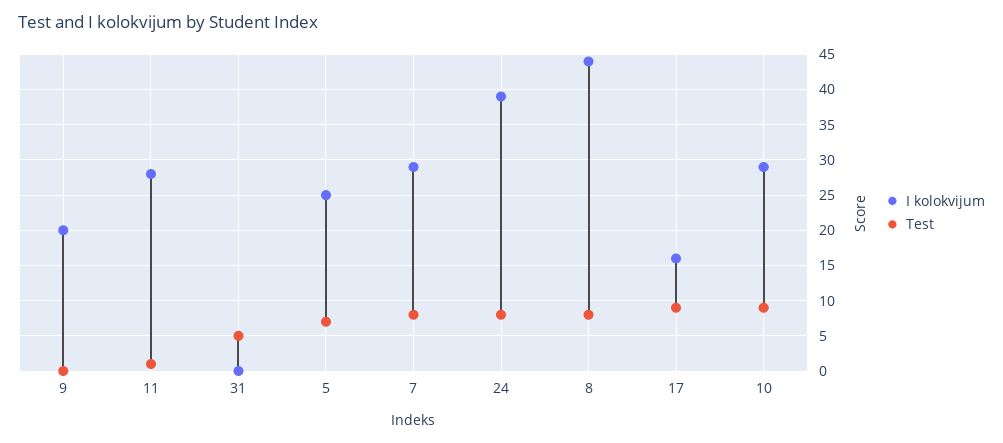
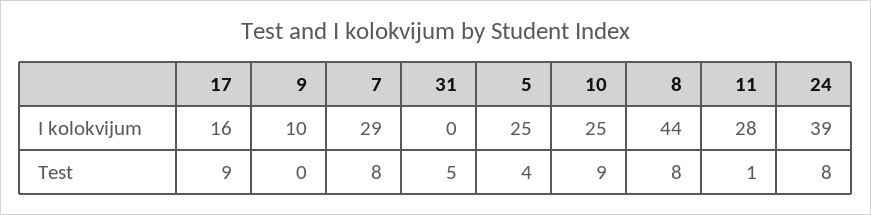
  {
    "I kolokvijum": {
-     "9": 20,
+     "9": 10,
      "11": 28,
      "31": 0,
      "5": 25,
      "7": 29,
      "24": 39,
      "8": 44,
      "17": 16,
-     "10": 29
+     "10": 25
    },
    "Test": {
      "9": 0,
      "11": 1,
      "31": 5,
-     "5": 7,
+     "5": 4,
      "7": 8,
      "24": 8,
      "8": 8,
      "17": 9,
      "10": 9
    }
  }

